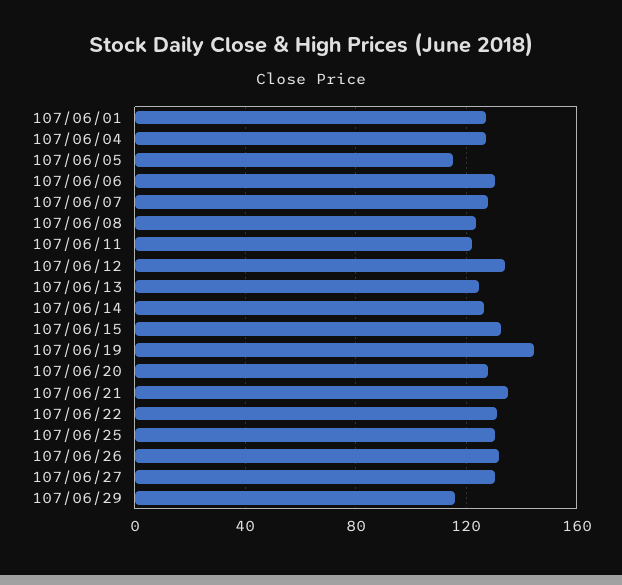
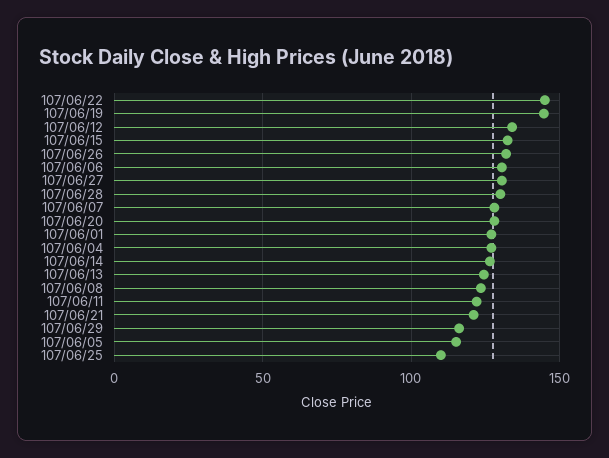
  {
    "107/06/01": 125,
    "107/06/04": 125,
    "107/06/05": 115,
    "107/06/06": 130,
    "107/06/07": 130,
    "107/06/08": 125,
    "107/06/11": 120,
    "107/06/12": 135,
    "107/06/13": 125,
    "107/06/14": 125,
    "107/06/15": 135,
    "107/06/19": 145,
    "107/06/20": 130,
-   "107/06/21": 135,
+   "107/06/21": 120,
-   "107/06/22": 130,
+   "107/06/22": 145,
-   "107/06/25": 130,
+   "107/06/25": 110,
    "107/06/26": 130,
    "107/06/27": 130,
-   "107/06/29": 115
+   "107/06/29": 115,
+   "107/06/28": 130
  }

